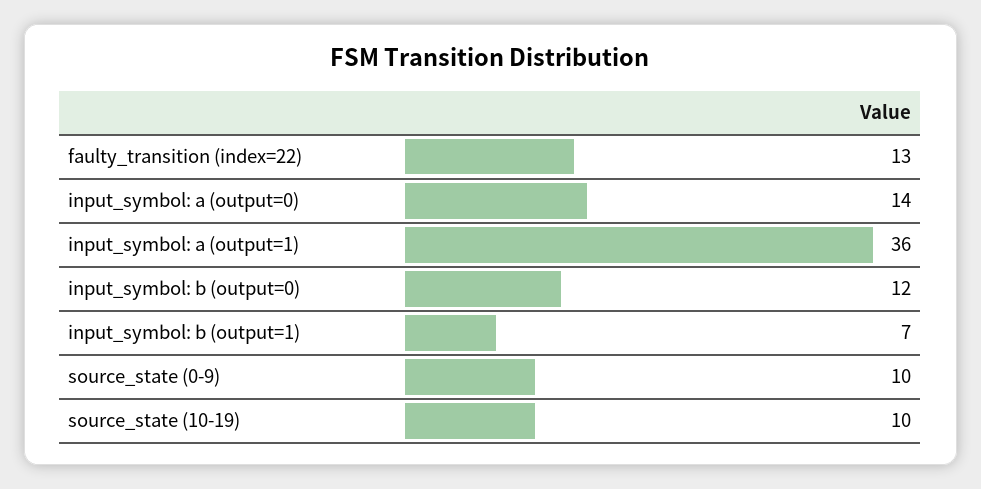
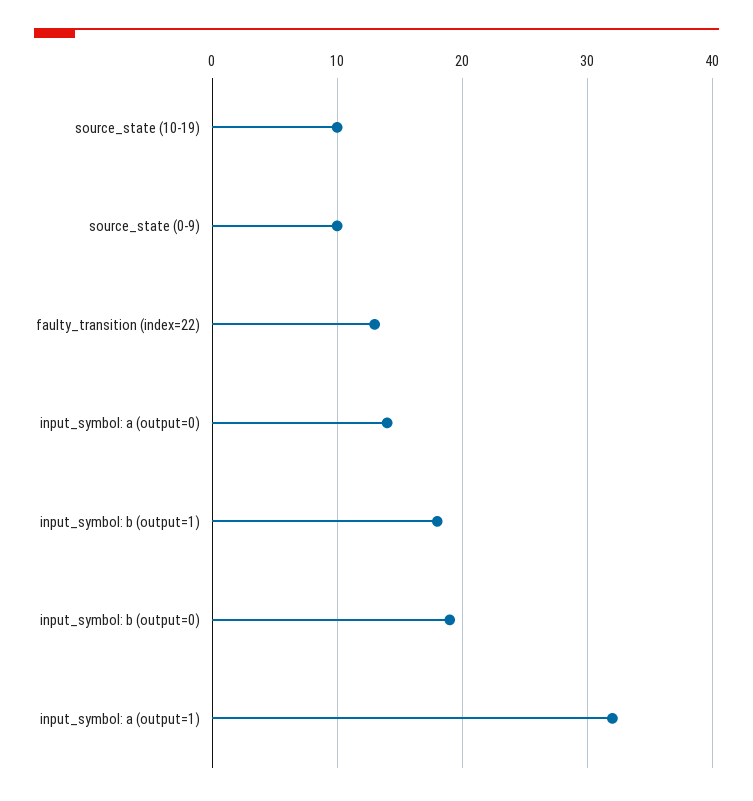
  {
    "faulty_transition (index=22)": 13,
    "input_symbol: a (output=0)": 14,
-   "input_symbol: a (output=1)": 36,
+   "input_symbol: a (output=1)": 32,
-   "input_symbol: b (output=0)": 12,
+   "input_symbol: b (output=0)": 19,
-   "input_symbol: b (output=1)": 7,
+   "input_symbol: b (output=1)": 18,
    "source_state (0-9)": 10,
    "source_state (10-19)": 10
  }

